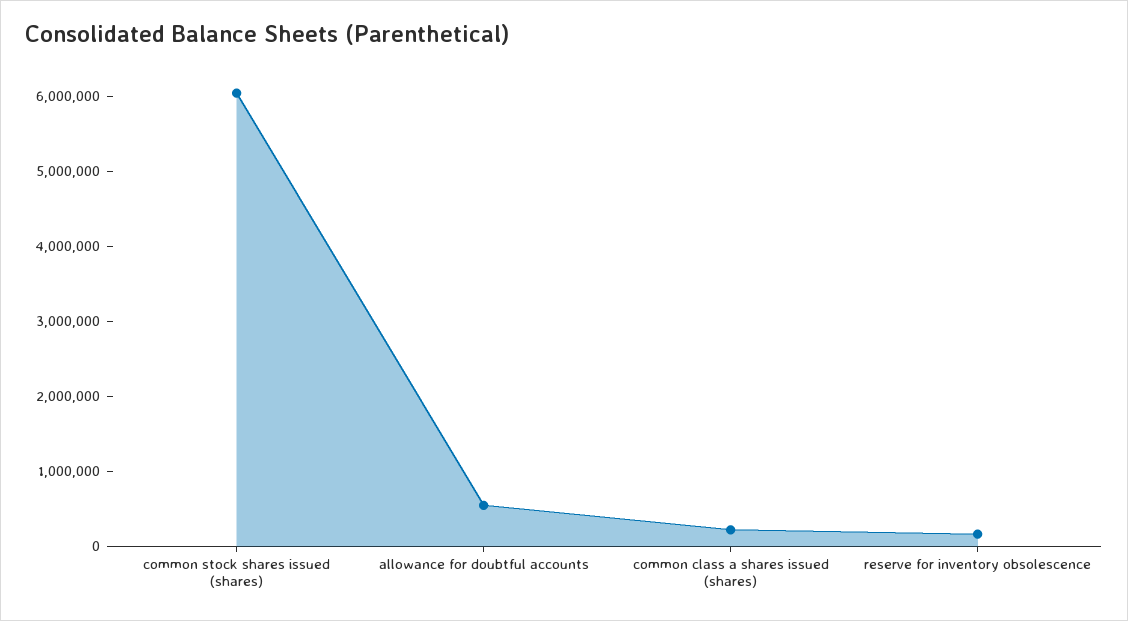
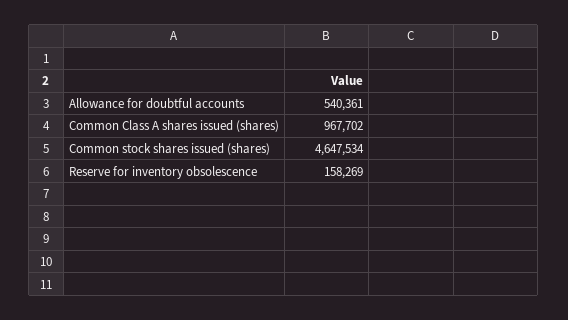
  {
-   "common stock shares issued (shares)": 6000000,
+   "common stock shares issued (shares)": 4647534,
    "allowance for doubtful accounts": 540361,
-   "common class a shares issued (shares)": 200000,
+   "common class a shares issued (shares)": 967702,
    "reserve for inventory obsolescence": 158269
  }

